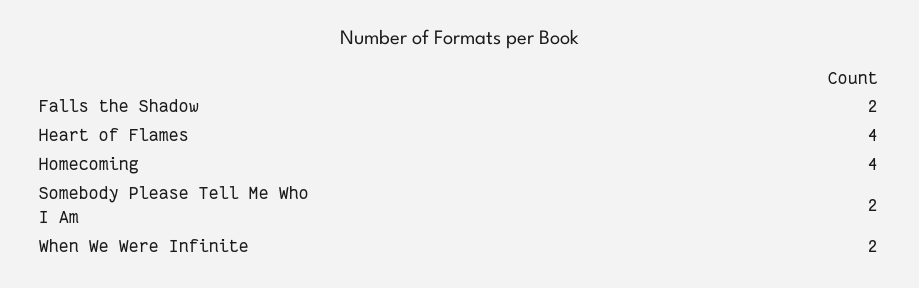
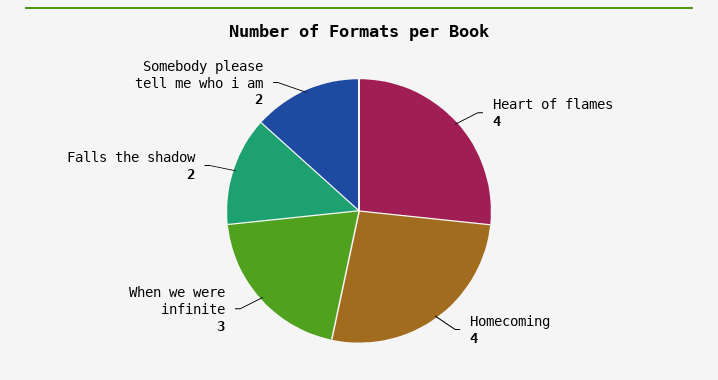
  {
    "Falls the Shadow": 2,
    "Heart of Flames": 4,
    "Homecoming": 4,
    "Somebody Please Tell Me Who I Am": 2,
-   "When We Were Infinite": 2
+   "When We Were Infinite": 3
  }

